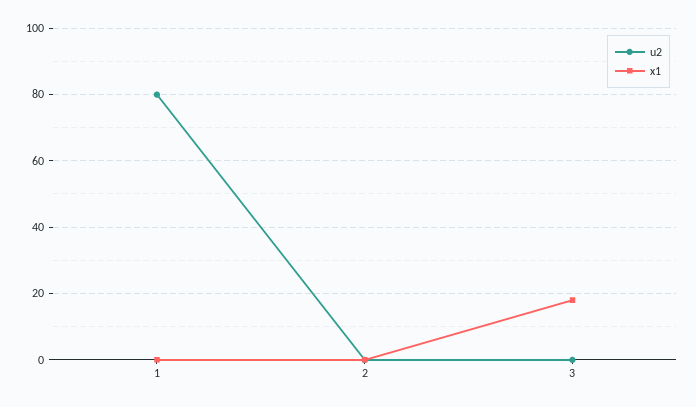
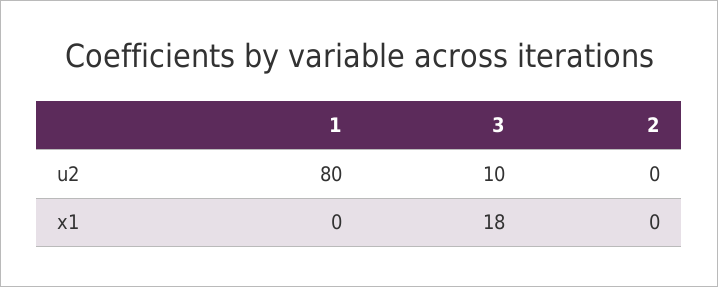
  {
    "u2": {
      "1": 80,
      "2": 0,
-     "3": 0
+     "3": 10
    },
    "x1": {
      "1": 0,
      "2": 0,
      "3": 18
    }
  }

